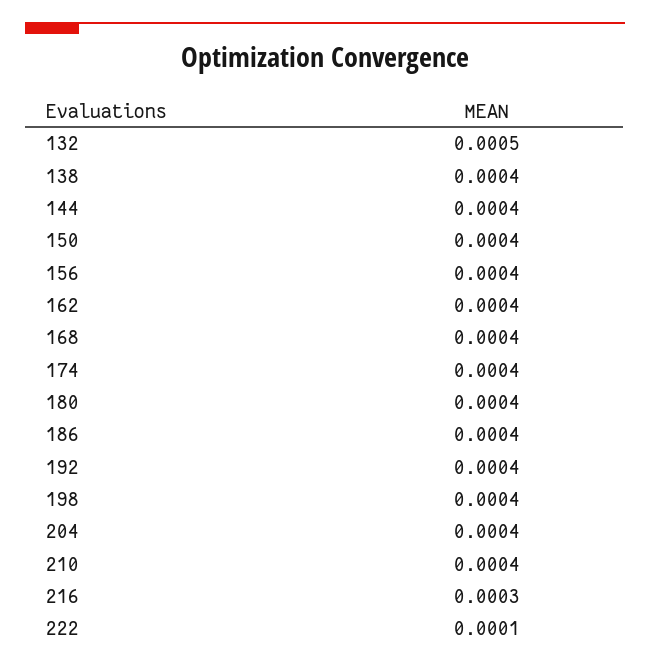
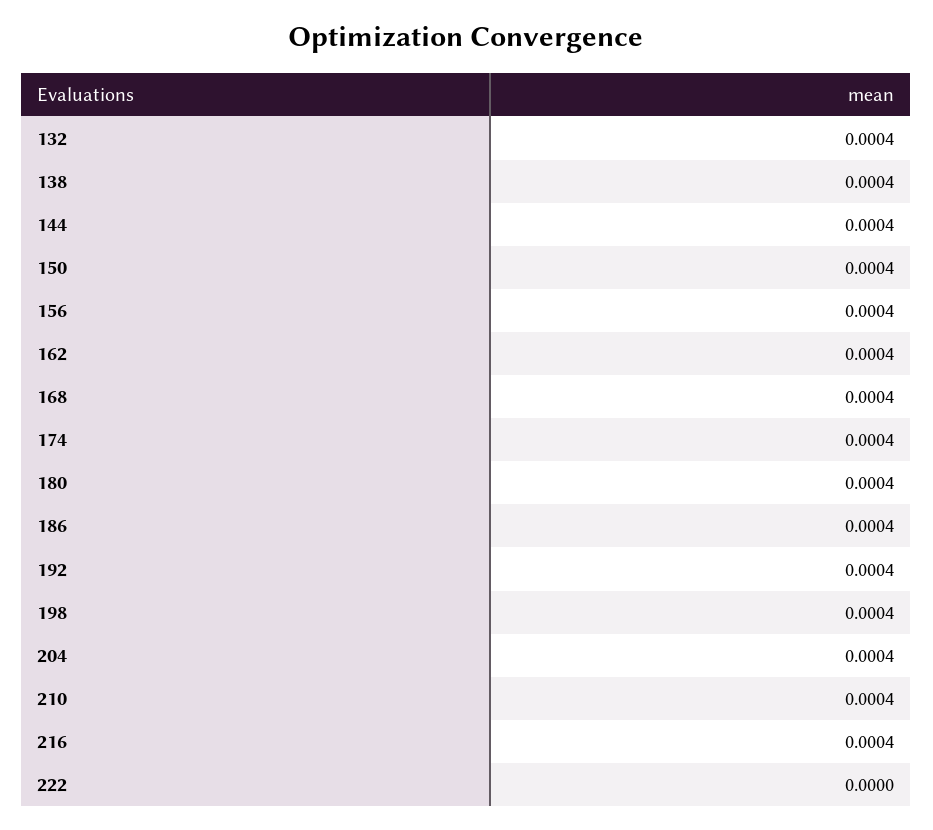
  {
-   "132": 0.0005,
+   "132": 0.0004,
    "138": 0.0004,
    "144": 0.0004,
    "150": 0.0004,
    "156": 0.0004,
    "162": 0.0004,
    "168": 0.0004,
    "174": 0.0004,
    "180": 0.0004,
    "186": 0.0004,
    "192": 0.0004,
    "198": 0.0004,
    "204": 0.0004,
    "210": 0.0004,
-   "216": 0.0003,
+   "216": 0.0004,
-   "222": 0.0001
+   "222": 0
  }

